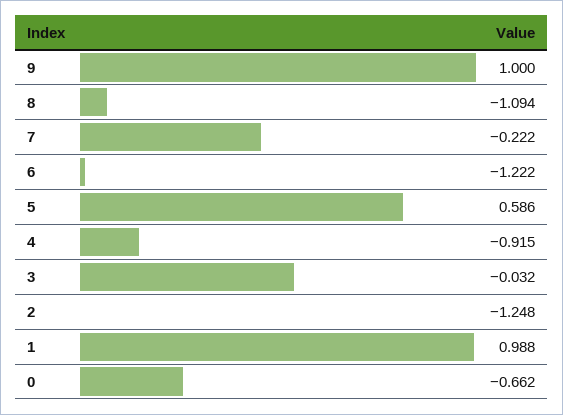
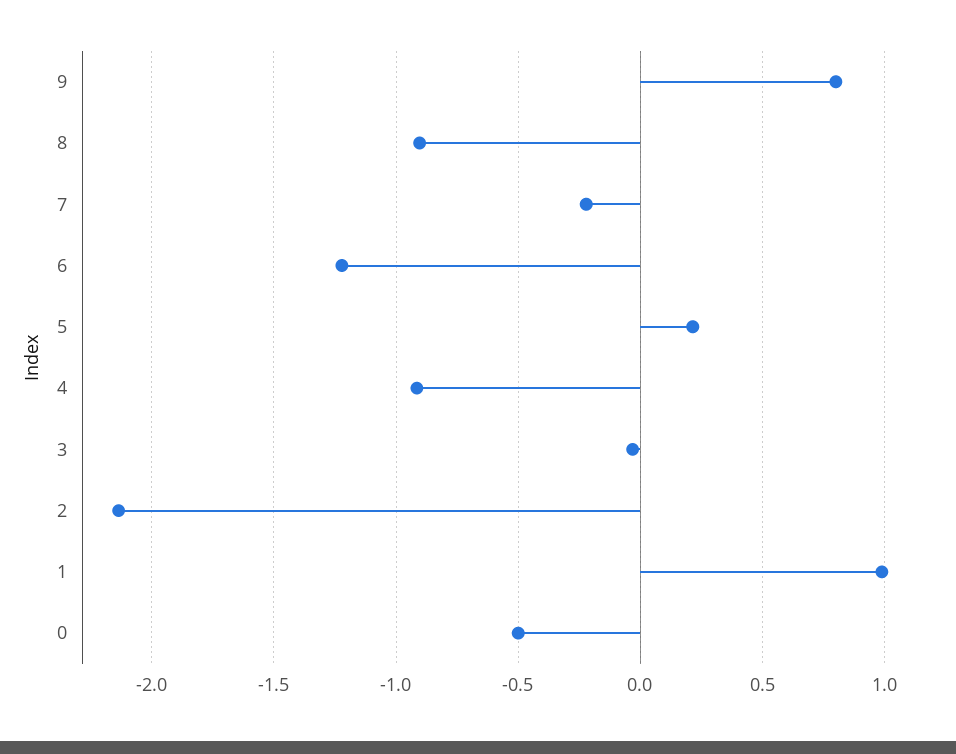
  {
-   "9": 1,
+   "9": 0.8,
-   "8": -1.094,
+   "8": -0.9,
    "7": -0.222,
    "6": -1.222,
-   "5": 0.586,
+   "5": 0.2,
    "4": -0.915,
    "3": -0.032,
-   "2": -1.248,
+   "2": -2.15,
    "1": 0.988,
-   "0": -0.662
+   "0": -0.5
  }

